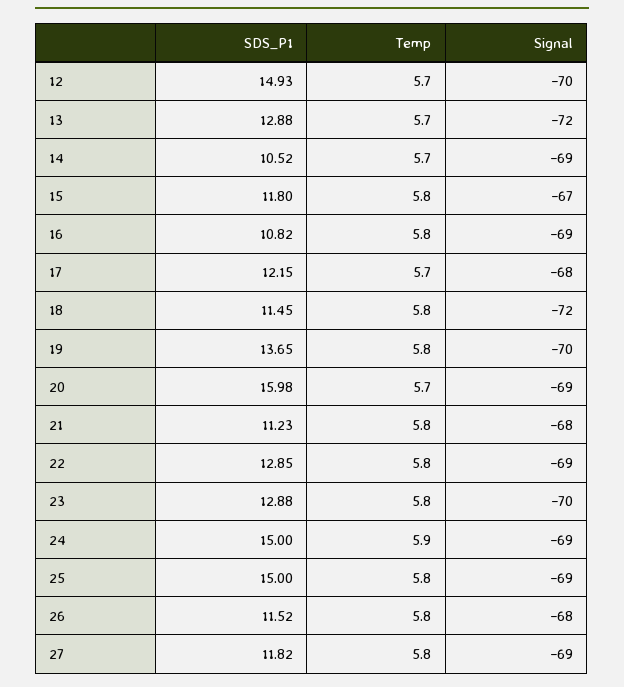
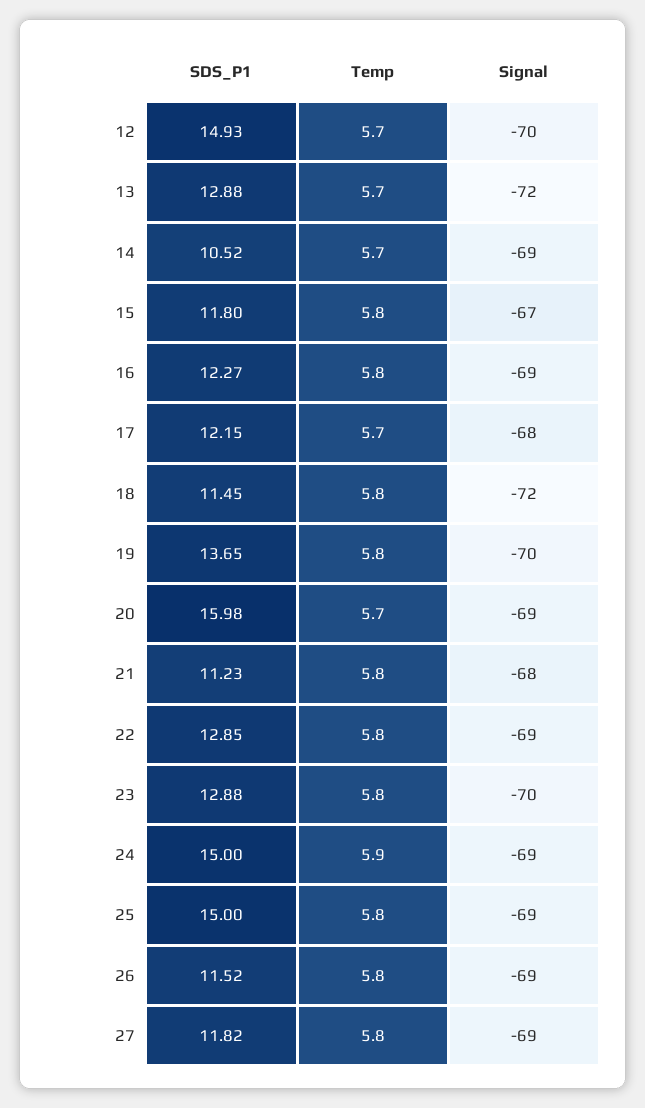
  {
    "SDS_P1": {
      "12": 14.93,
      "13": 12.88,
      "14": 10.52,
      "15": 11.8,
-     "16": 10.82,
+     "16": 12.27,
      "17": 12.15,
      "18": 11.45,
      "19": 13.65,
      "20": 15.98,
      "21": 11.23,
      "22": 12.85,
      "23": 12.88,
      "24": 15,
      "25": 15,
      "26": 11.52,
      "27": 11.82
    },
    "Temp": {
      "12": 5.7,
      "13": 5.7,
      "14": 5.7,
      "15": 5.8,
      "16": 5.8,
      "17": 5.7,
      "18": 5.8,
      "19": 5.8,
      "20": 5.7,
      "21": 5.8,
      "22": 5.8,
      "23": 5.8,
      "24": 5.9,
      "25": 5.8,
      "26": 5.8,
      "27": 5.8
    },
    "Signal": {
      "12": -70,
      "13": -72,
      "14": -69,
      "15": -67,
      "16": -69,
      "17": -68,
      "18": -72,
      "19": -70,
      "20": -69,
      "21": -68,
      "22": -69,
      "23": -70,
      "24": -69,
      "25": -69,
-     "26": -68,
+     "26": -69,
      "27": -69
    }
  }

